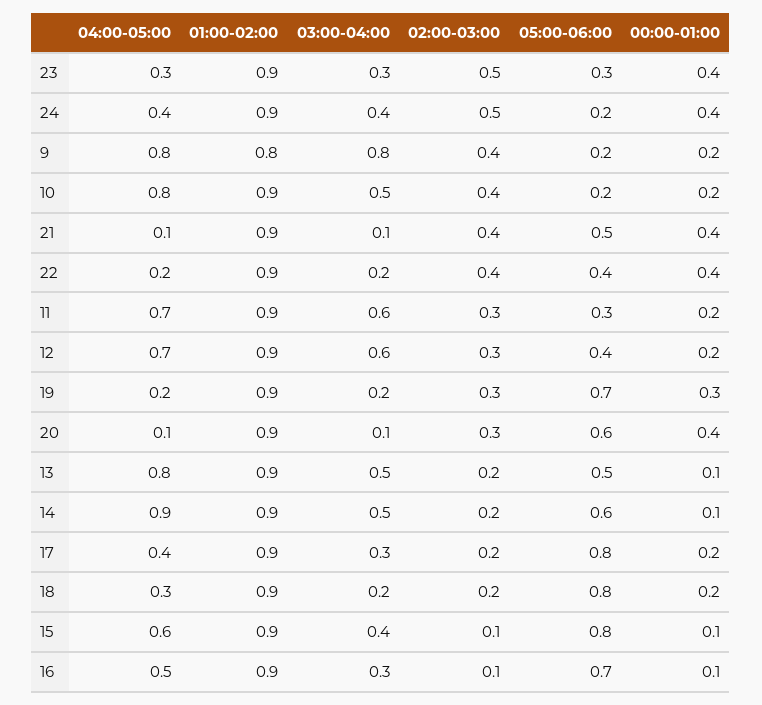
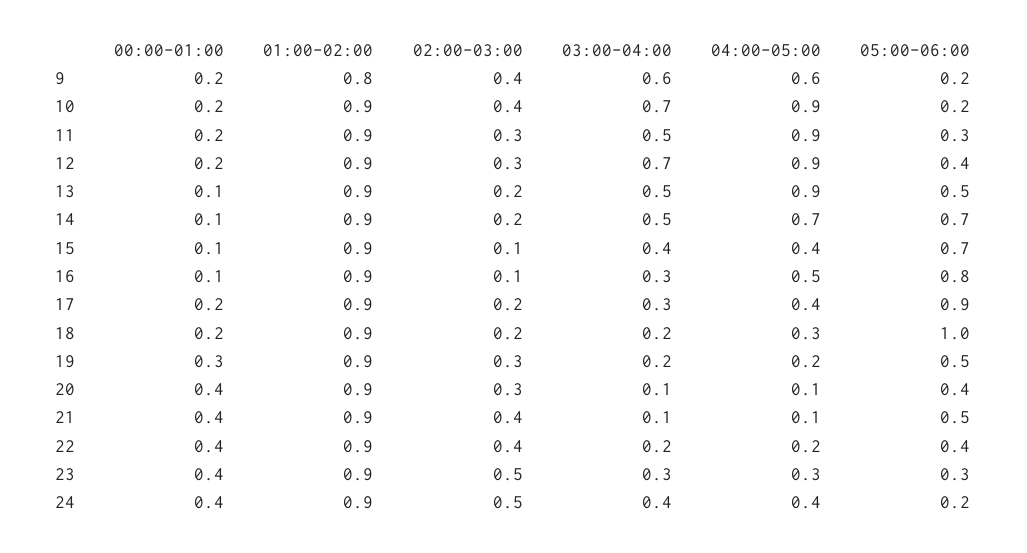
  {
    "04:00-05:00": {
      "23": 0.3,
      "24": 0.4,
-     "9": 0.8,
+     "9": 0.6,
-     "10": 0.8,
+     "10": 0.9,
      "21": 0.1,
      "22": 0.2,
-     "11": 0.7,
+     "11": 0.9,
-     "12": 0.7,
+     "12": 0.9,
      "19": 0.2,
      "20": 0.1,
-     "13": 0.8,
+     "13": 0.9,
-     "14": 0.9,
+     "14": 0.7,
      "17": 0.4,
      "18": 0.3,
-     "15": 0.6,
+     "15": 0.4,
      "16": 0.5
    },
    "01:00-02:00": {
      "23": 0.9,
      "24": 0.9,
      "9": 0.8,
      "10": 0.9,
      "21": 0.9,
      "22": 0.9,
      "11": 0.9,
      "12": 0.9,
      "19": 0.9,
      "20": 0.9,
      "13": 0.9,
      "14": 0.9,
      "17": 0.9,
      "18": 0.9,
      "15": 0.9,
      "16": 0.9
    },
    "03:00-04:00": {
      "23": 0.3,
      "24": 0.4,
-     "9": 0.8,
+     "9": 0.6,
-     "10": 0.5,
+     "10": 0.7,
      "21": 0.1,
      "22": 0.2,
-     "11": 0.6,
+     "11": 0.5,
-     "12": 0.6,
+     "12": 0.7,
      "19": 0.2,
      "20": 0.1,
      "13": 0.5,
      "14": 0.5,
      "17": 0.3,
      "18": 0.2,
      "15": 0.4,
      "16": 0.3
    },
    "02:00-03:00": {
      "23": 0.5,
      "24": 0.5,
      "9": 0.4,
      "10": 0.4,
      "21": 0.4,
      "22": 0.4,
      "11": 0.3,
      "12": 0.3,
      "19": 0.3,
      "20": 0.3,
      "13": 0.2,
      "14": 0.2,
      "17": 0.2,
      "18": 0.2,
      "15": 0.1,
      "16": 0.1
    },
    "05:00-06:00": {
      "23": 0.3,
      "24": 0.2,
      "9": 0.2,
      "10": 0.2,
      "21": 0.5,
      "22": 0.4,
      "11": 0.3,
      "12": 0.4,
-     "19": 0.7,
+     "19": 0.5,
-     "20": 0.6,
+     "20": 0.4,
      "13": 0.5,
-     "14": 0.6,
+     "14": 0.7,
-     "17": 0.8,
+     "17": 0.9,
-     "18": 0.8,
+     "18": 1,
-     "15": 0.8,
+     "15": 0.7,
-     "16": 0.7
+     "16": 0.8
    },
    "00:00-01:00": {
      "23": 0.4,
      "24": 0.4,
      "9": 0.2,
      "10": 0.2,
      "21": 0.4,
      "22": 0.4,
      "11": 0.2,
      "12": 0.2,
      "19": 0.3,
      "20": 0.4,
      "13": 0.1,
      "14": 0.1,
      "17": 0.2,
      "18": 0.2,
      "15": 0.1,
      "16": 0.1
    }
  }

